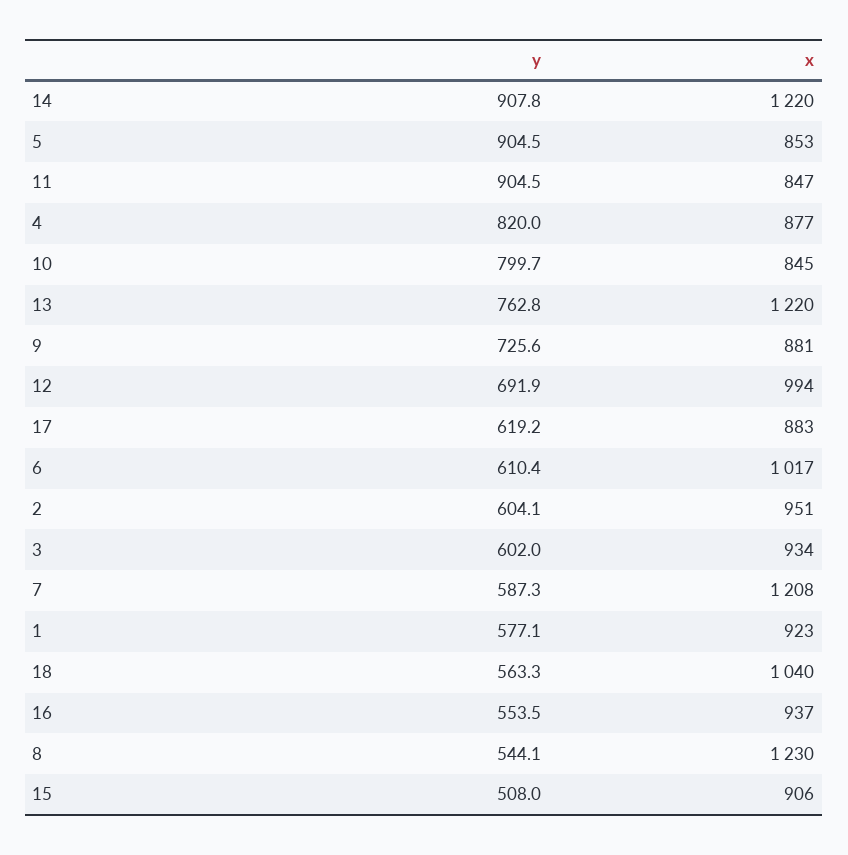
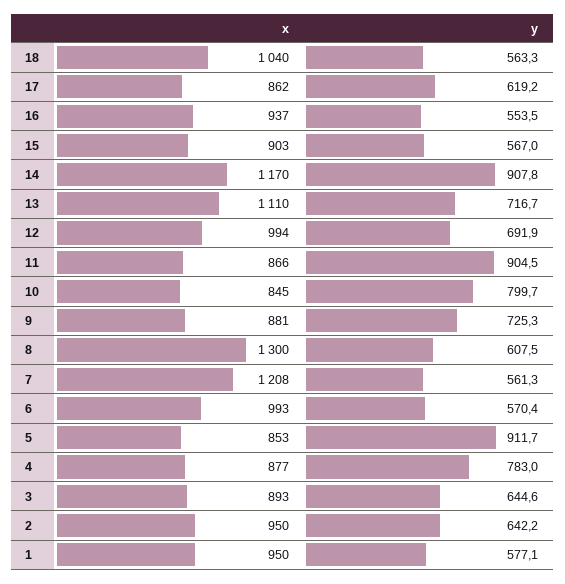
  {
    "y": {
      "14": 907.8,
-     "5": 904.5,
+     "5": 911.7,
      "11": 904.5,
-     "4": 820,
+     "4": 783,
      "10": 799.7,
-     "13": 762.8,
+     "13": 716.7,
-     "9": 725.6,
+     "9": 725.3,
      "12": 691.9,
      "17": 619.2,
-     "6": 610.4,
+     "6": 570.4,
-     "2": 604.1,
+     "2": 642.2,
-     "3": 602,
+     "3": 644.6,
-     "7": 587.3,
+     "7": 561.3,
      "1": 577.1,
      "18": 563.3,
      "16": 553.5,
-     "8": 544.1,
+     "8": 607.5,
-     "15": 508
+     "15": 567
    },
    "x": {
-     "14": 1220,
+     "14": 1170,
      "5": 853,
-     "11": 847,
+     "11": 866,
      "4": 877,
      "10": 845,
-     "13": 1220,
+     "13": 1110,
      "9": 881,
      "12": 994,
-     "17": 883,
+     "17": 862,
-     "6": 1017,
+     "6": 993,
-     "2": 951,
+     "2": 950,
-     "3": 934,
+     "3": 893,
      "7": 1208,
-     "1": 923,
+     "1": 950,
      "18": 1040,
      "16": 937,
-     "8": 1230,
+     "8": 1300,
-     "15": 906
+     "15": 903
    }
  }

